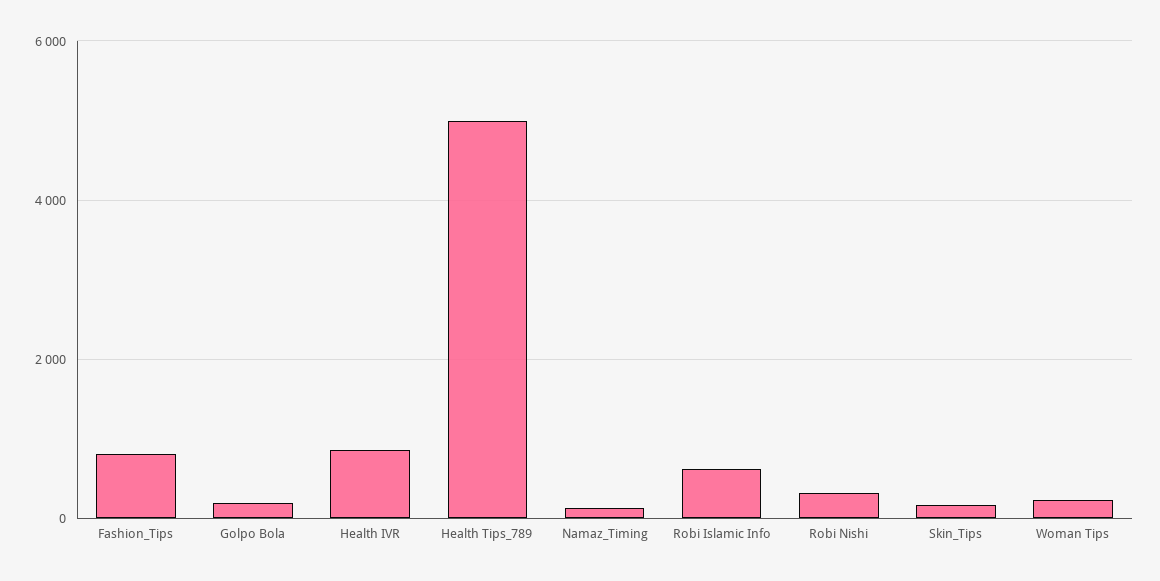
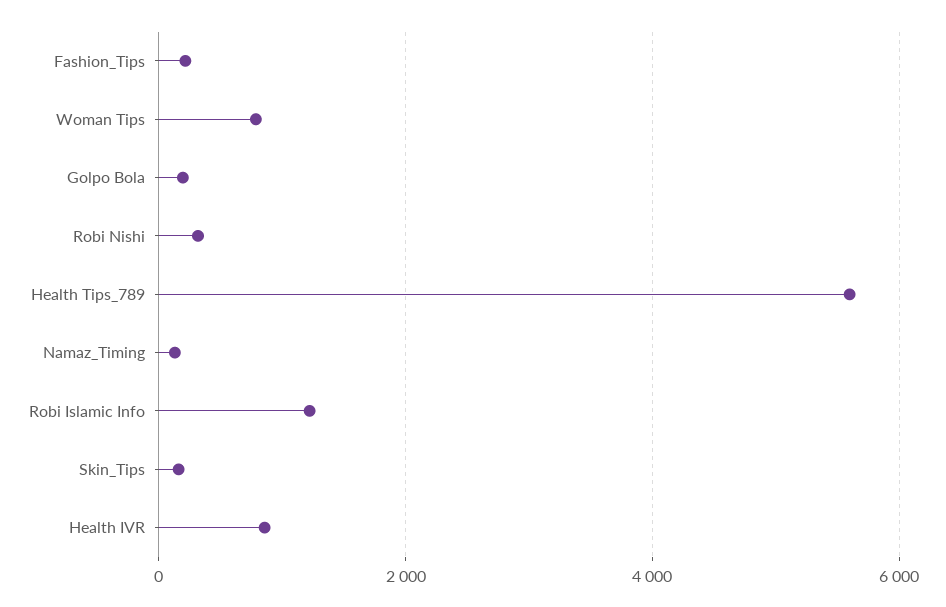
  {
-   "Fashion_Tips": 800,
+   "Fashion_Tips": 200,
    "Golpo Bola": 200,
    "Health IVR": 800,
-   "Health Tips_789": 5000,
+   "Health Tips_789": 5600,
    "Namaz_Timing": 200,
-   "Robi Islamic Info": 600,
+   "Robi Islamic Info": 1200,
    "Robi Nishi": 400,
    "Skin_Tips": 200,
-   "Woman Tips": 200
+   "Woman Tips": 800
  }

